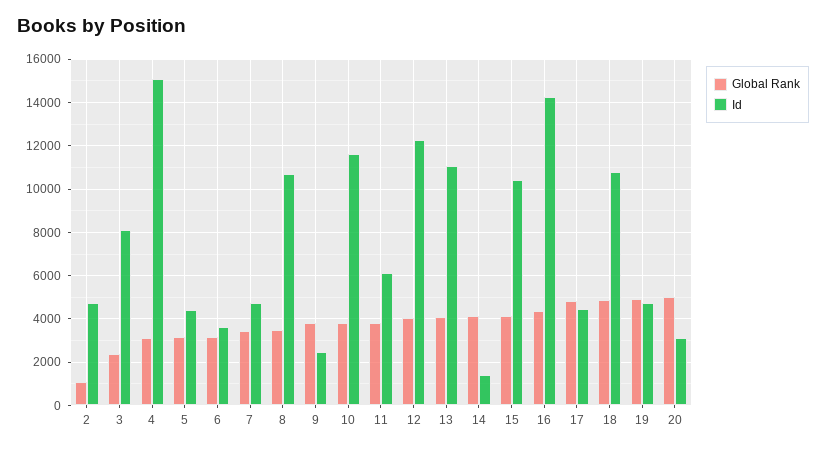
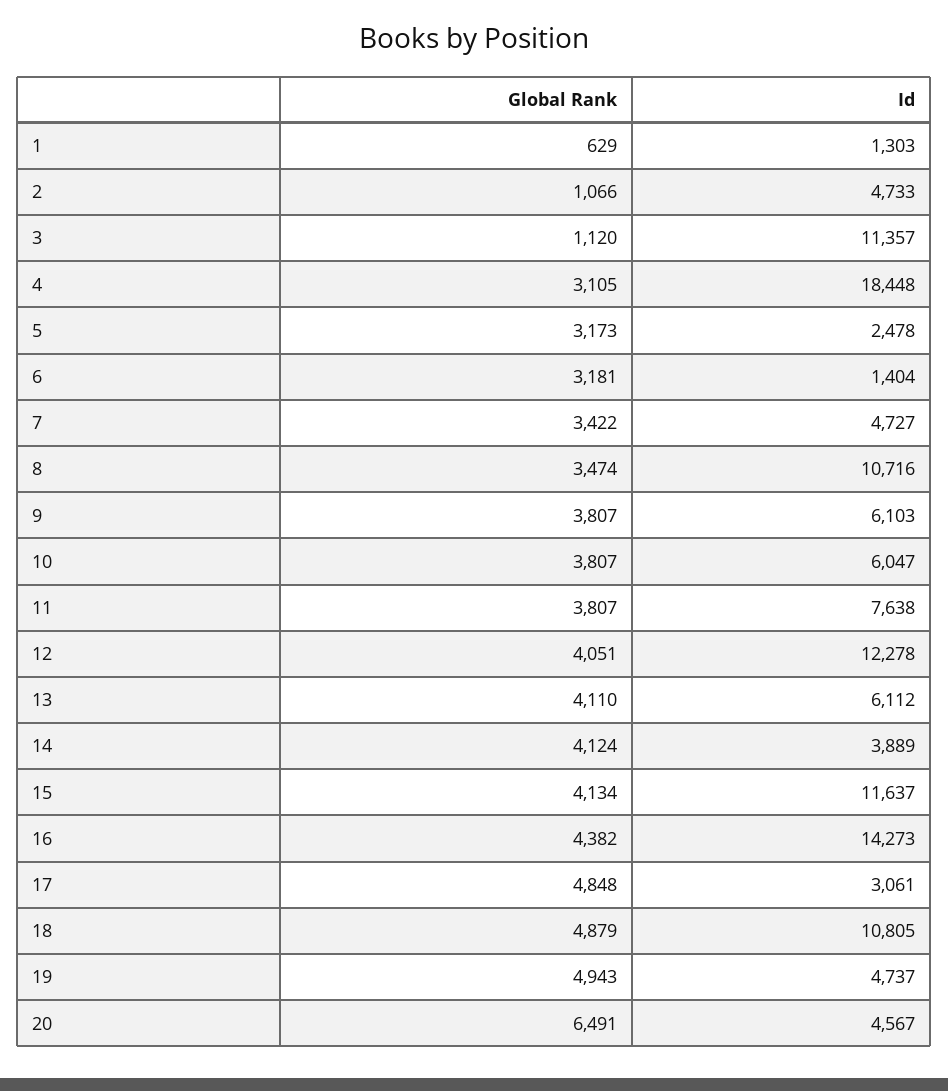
  {
    "Global Rank": {
      "2": 1066,
-     "3": 2500,
+     "3": 1120,
      "4": 3105,
      "5": 3173,
      "6": 3181,
      "7": 3422,
      "8": 3474,
      "9": 3807,
      "10": 3807,
      "11": 3807,
      "12": 4051,
      "13": 4110,
      "14": 4124,
      "15": 4134,
      "16": 4382,
      "17": 4848,
      "18": 4879,
      "19": 4943,
-     "20": 5000
+     "20": 6491,
+     "1": 629
    },
    "Id": {
      "2": 4733,
-     "3": 8000,
+     "3": 11357,
-     "4": 15000,
+     "4": 18448,
-     "5": 4500,
+     "5": 2478,
-     "6": 3500,
+     "6": 1404,
      "7": 4727,
      "8": 10716,
-     "9": 2500,
+     "9": 6103,
-     "10": 11500,
+     "10": 6047,
-     "11": 6000,
+     "11": 7638,
      "12": 12278,
-     "13": 11000,
+     "13": 6112,
-     "14": 1500,
+     "14": 3889,
-     "15": 10500,
+     "15": 11637,
      "16": 14273,
-     "17": 4500,
+     "17": 3061,
      "18": 10805,
      "19": 4737,
-     "20": 3000
+     "20": 4567,
+     "1": 1303
    }
  }

